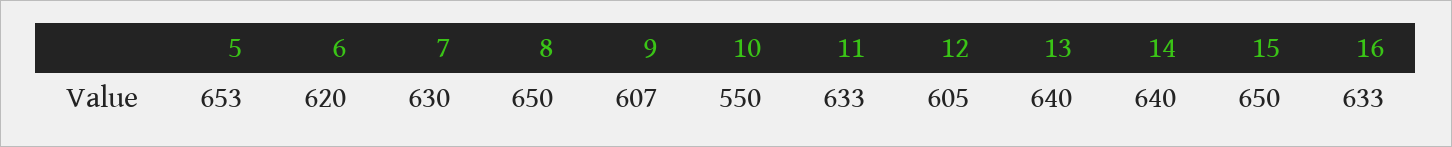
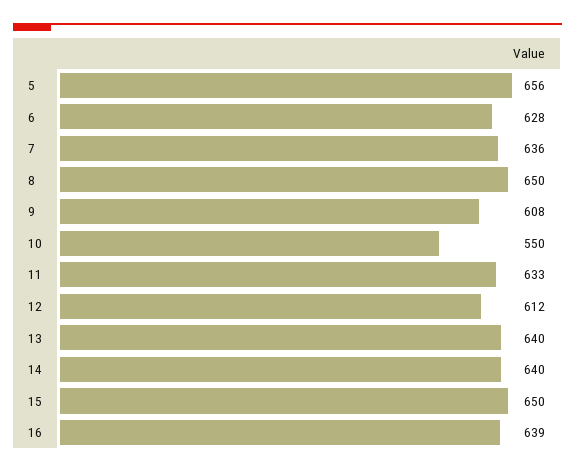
  {
-   "5": 653,
+   "5": 656,
-   "6": 620,
+   "6": 628,
-   "7": 630,
+   "7": 636,
    "8": 650,
-   "9": 607,
+   "9": 608,
    "10": 550,
    "11": 633,
-   "12": 605,
+   "12": 612,
    "13": 640,
    "14": 640,
    "15": 650,
-   "16": 633
+   "16": 639
  }

